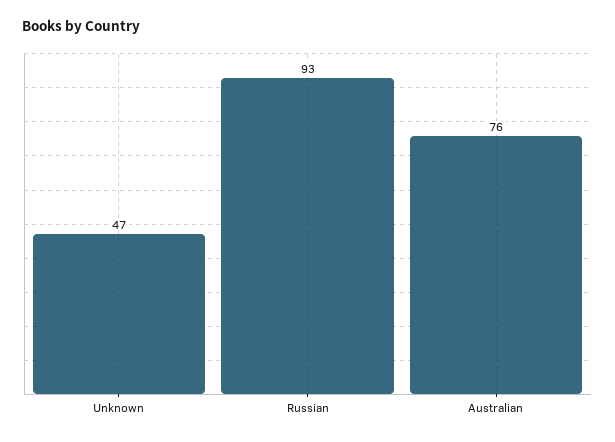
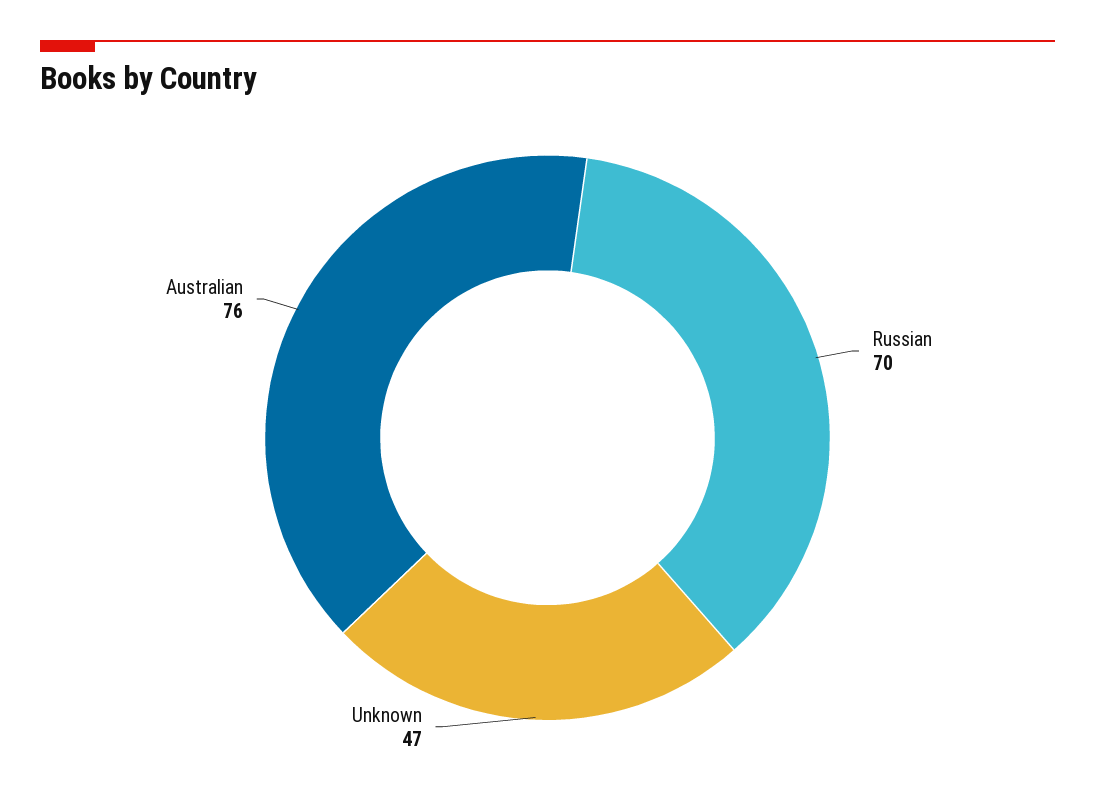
  {
    "Unknown": 47,
-   "Russian": 93,
+   "Russian": 70,
    "Australian": 76
  }

